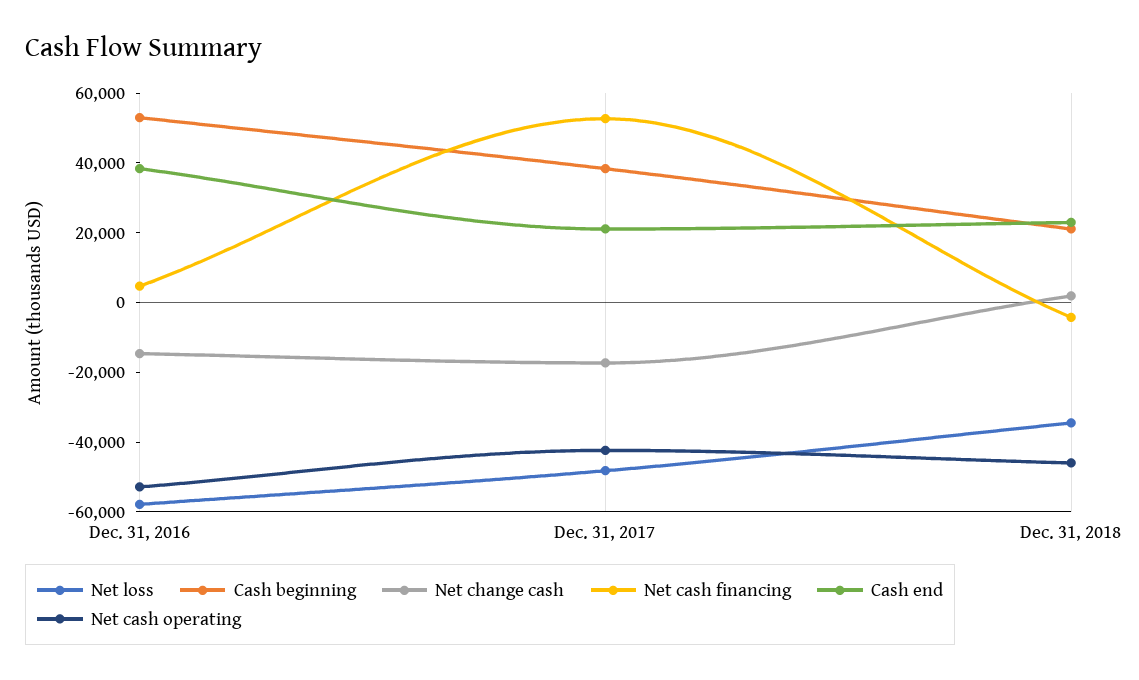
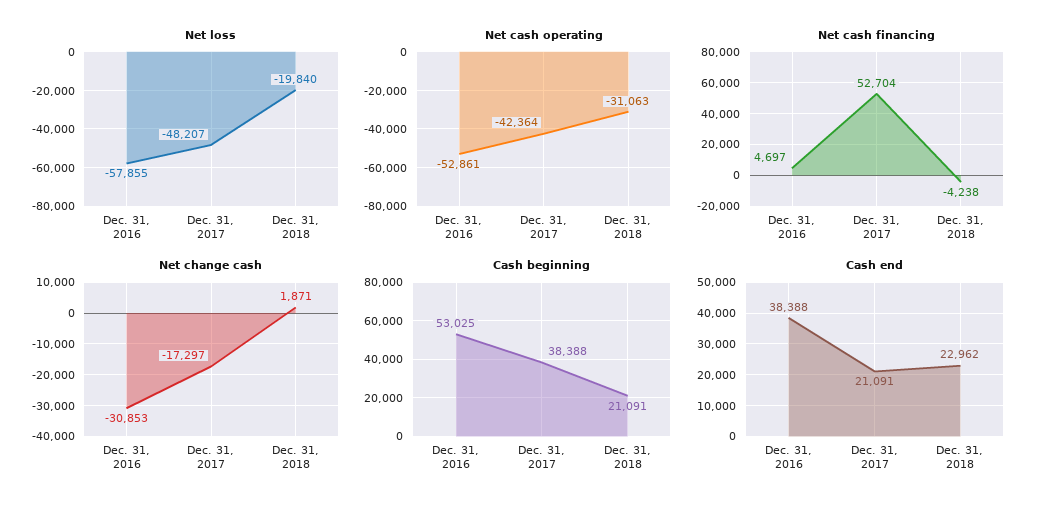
  {
    "Net loss": {
      "Dec. 31, 2016": -57855,
      "Dec. 31, 2017": -48207,
-     "Dec. 31, 2018": -35000
+     "Dec. 31, 2018": -19840
    },
    "Cash beginning": {
      "Dec. 31, 2016": 53025,
      "Dec. 31, 2017": 38388,
      "Dec. 31, 2018": 21091
    },
    "Net change cash": {
-     "Dec. 31, 2016": -15000,
+     "Dec. 31, 2016": -30853,
      "Dec. 31, 2017": -17297,
      "Dec. 31, 2018": 1871
    },
    "Net cash financing": {
      "Dec. 31, 2016": 4697,
      "Dec. 31, 2017": 52704,
      "Dec. 31, 2018": -4238
    },
    "Cash end": {
      "Dec. 31, 2016": 38388,
      "Dec. 31, 2017": 21091,
      "Dec. 31, 2018": 22962
    },
    "Net cash operating": {
      "Dec. 31, 2016": -52861,
      "Dec. 31, 2017": -42364,
-     "Dec. 31, 2018": -45000
+     "Dec. 31, 2018": -31063
    }
  }

